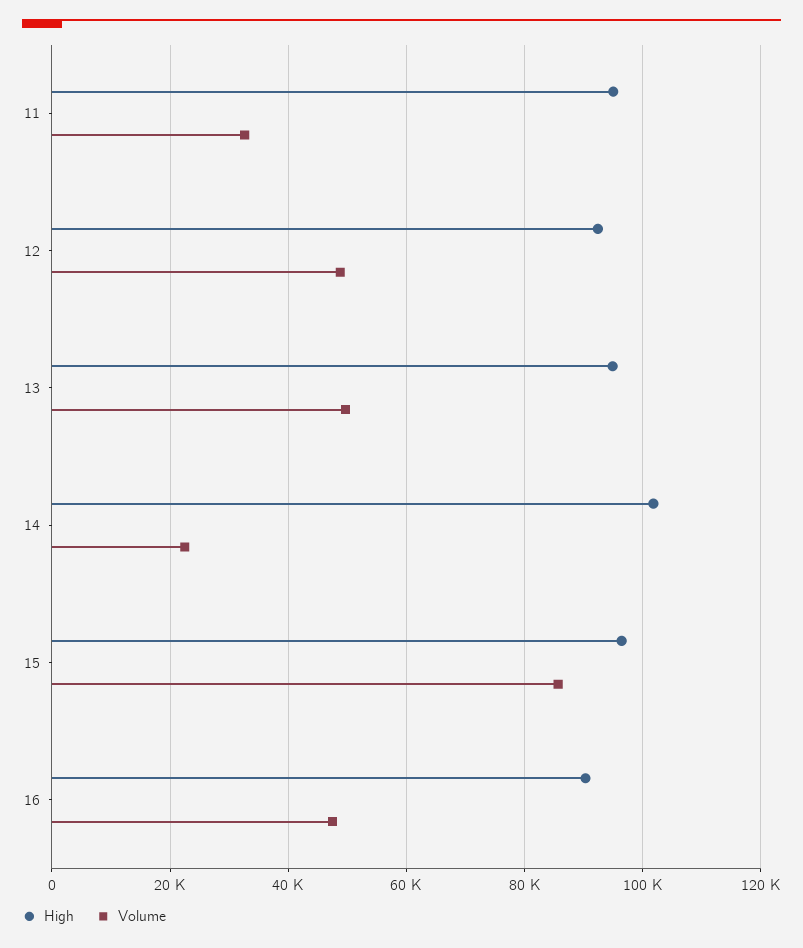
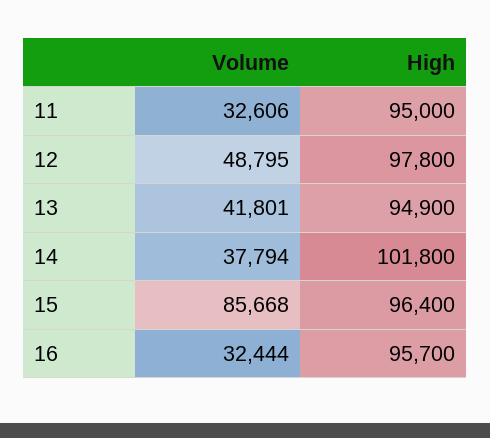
  {
    "High": {
      "11": 95000,
-     "12": 92000,
+     "12": 97800,
      "13": 94900,
      "14": 101800,
      "15": 96400,
-     "16": 90000
+     "16": 95700
    },
    "Volume": {
      "11": 32606,
      "12": 48795,
-     "13": 50000,
+     "13": 41801,
-     "14": 22000,
+     "14": 37794,
      "15": 85668,
-     "16": 48000
+     "16": 32444
    }
  }

